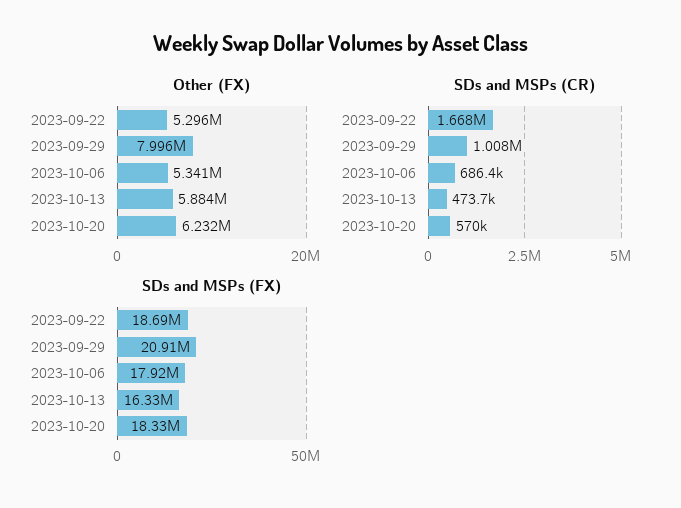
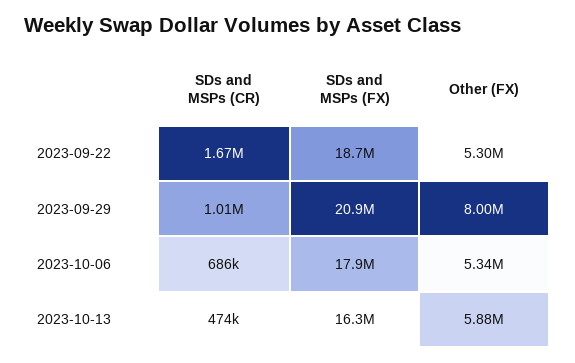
  {
    "Other (FX)": {
      "2023-09-22": 5296000,
      "2023-09-29": 7996000,
      "2023-10-06": 5341000,
-     "2023-10-13": 5884000,
+     "2023-10-13": 5884000
-     "2023-10-20": 6232000
    },
    "SDs and MSPs (CR)": {
      "2023-09-22": 1668000,
      "2023-09-29": 1008000,
      "2023-10-06": 686400,
-     "2023-10-13": 473700,
+     "2023-10-13": 473700
-     "2023-10-20": 570000
    },
    "SDs and MSPs (FX)": {
      "2023-09-22": 18690000,
      "2023-09-29": 20910000,
      "2023-10-06": 17920000,
-     "2023-10-13": 16330000,
+     "2023-10-13": 16330000
-     "2023-10-20": 18330000
    }
  }

